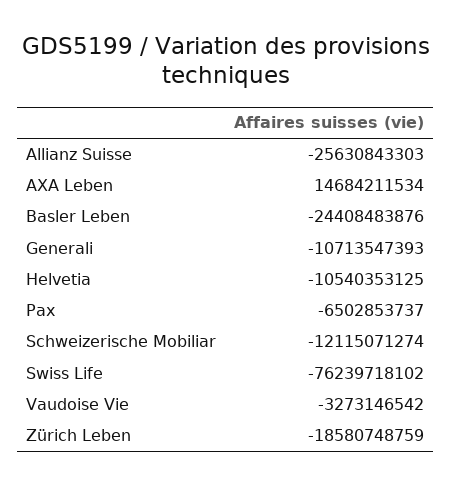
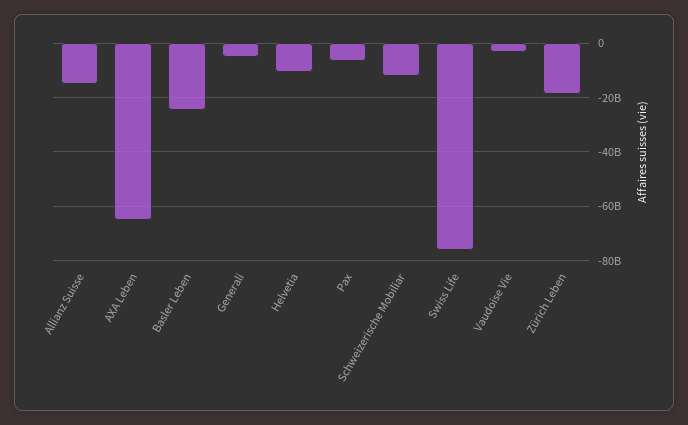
  {
-   "Allianz Suisse": -25630843303,
+   "Allianz Suisse": -15000000000,
-   "AXA Leben": 14684211534,
+   "AXA Leben": -65000000000,
    "Basler Leben": -24408483876,
-   "Generali": -10713547393,
+   "Generali": -5000000000,
    "Helvetia": -10540353125,
    "Pax": -6502853737,
    "Schweizerische Mobiliar": -12115071274,
    "Swiss Life": -76239718102,
    "Vaudoise Vie": -3273146542,
    "Zürich Leben": -18580748759
  }

